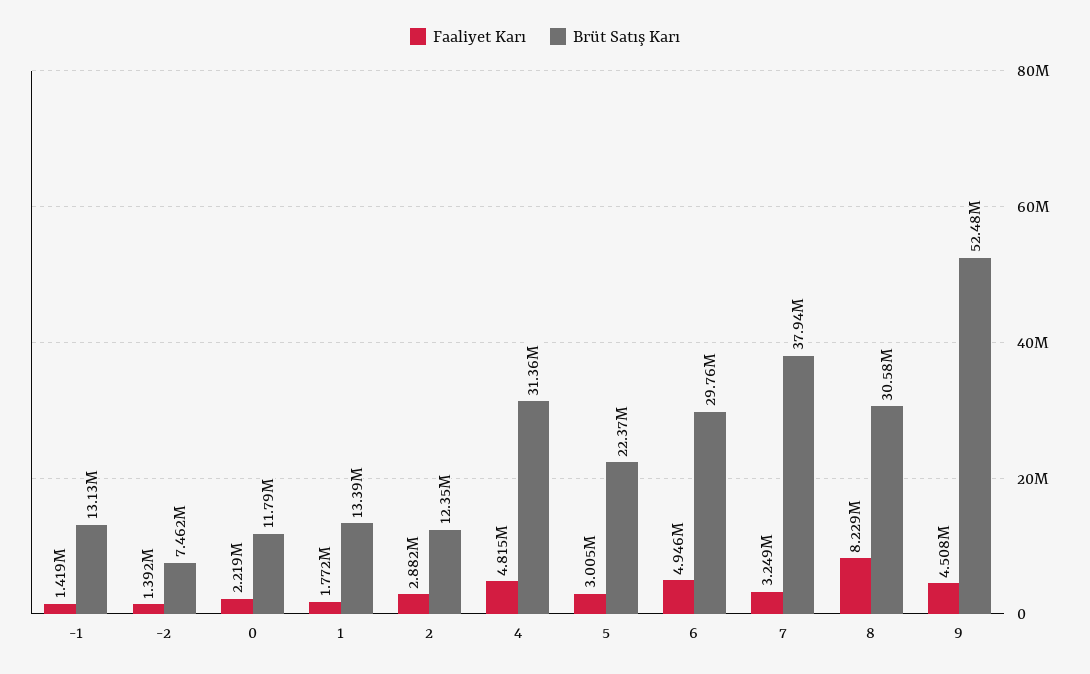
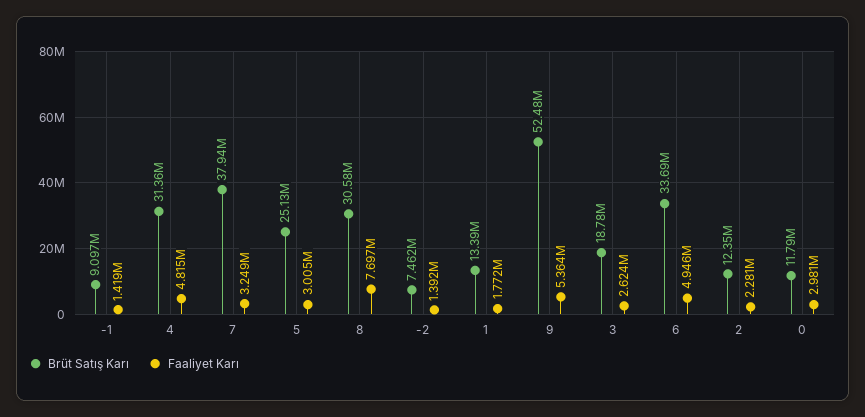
  {
    "Faaliyet Karı": {
      "-1": 1419000,
      "-2": 1392000,
-     "0": 2219000,
+     "0": 2981000,
      "1": 1772000,
-     "2": 2882000,
+     "2": 2281000,
      "4": 4815000,
      "5": 3005000,
      "6": 4946000,
      "7": 3249000,
-     "8": 8229000,
+     "8": 7697000,
-     "9": 4508000
+     "9": 5364000,
+     "3": 2624000
    },
    "Brüt Satış Karı": {
-     "-1": 13130000,
+     "-1": 9097000,
      "-2": 7462000,
      "0": 11790000,
      "1": 13390000,
      "2": 12350000,
      "4": 31360000,
-     "5": 22370000,
+     "5": 25130000,
-     "6": 29760000,
+     "6": 33690000,
      "7": 37940000,
      "8": 30580000,
-     "9": 52480000
+     "9": 52480000,
+     "3": 18780000
    }
  }

